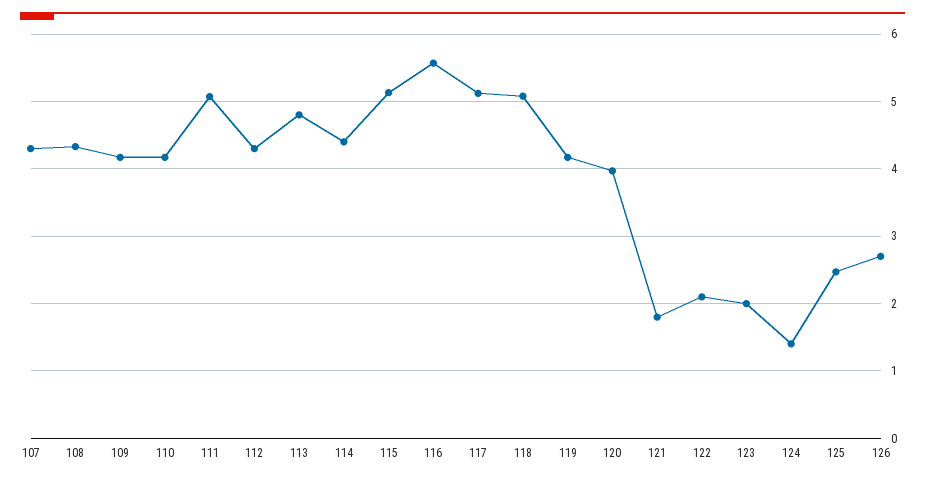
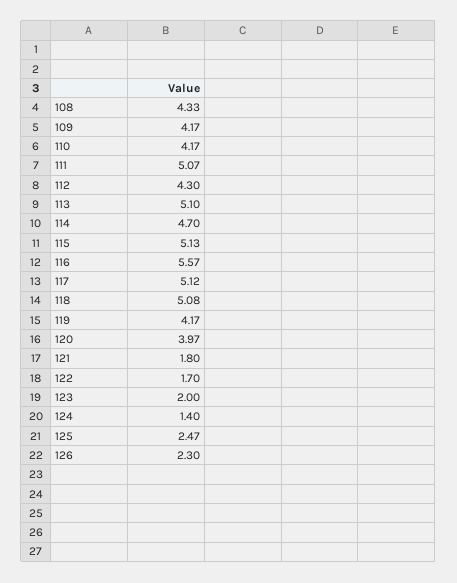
  {
-   "107": 4.3,
    "108": 4.33,
    "109": 4.17,
    "110": 4.17,
    "111": 5.07,
    "112": 4.3,
-   "113": 4.8,
+   "113": 5.1,
-   "114": 4.4,
+   "114": 4.7,
    "115": 5.13,
    "116": 5.57,
    "117": 5.12,
    "118": 5.08,
    "119": 4.17,
    "120": 3.97,
    "121": 1.8,
-   "122": 2.1,
+   "122": 1.7,
    "123": 2,
    "124": 1.4,
    "125": 2.47,
-   "126": 2.7
+   "126": 2.3
  }

